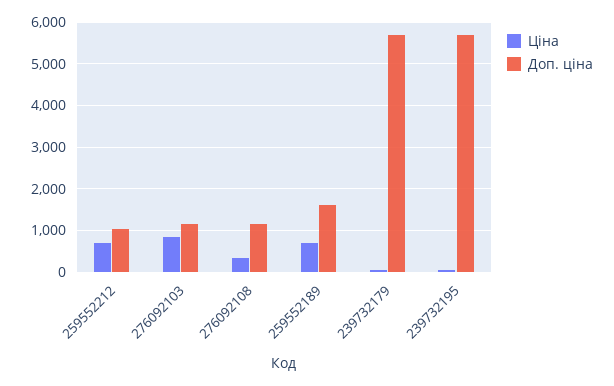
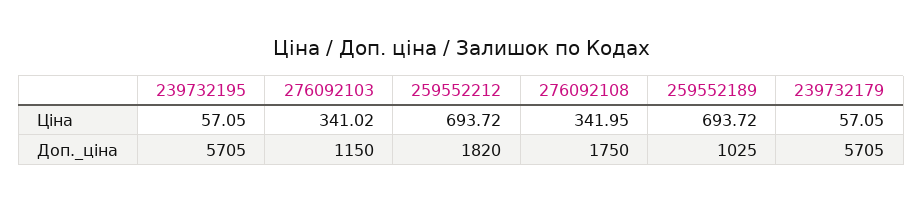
  {
    "Ціна": {
      "259552212": 693.72,
-     "276092103": 800,
+     "276092103": 341.02,
      "276092108": 341.95,
      "259552189": 693.72,
      "239732179": 57.05,
      "239732195": 57.05
    },
    "Доп. ціна": {
-     "259552212": 1000,
+     "259552212": 1820,
      "276092103": 1150,
-     "276092108": 1200,
+     "276092108": 1750,
-     "259552189": 1600,
+     "259552189": 1025,
      "239732179": 5705,
      "239732195": 5705
    }
  }

